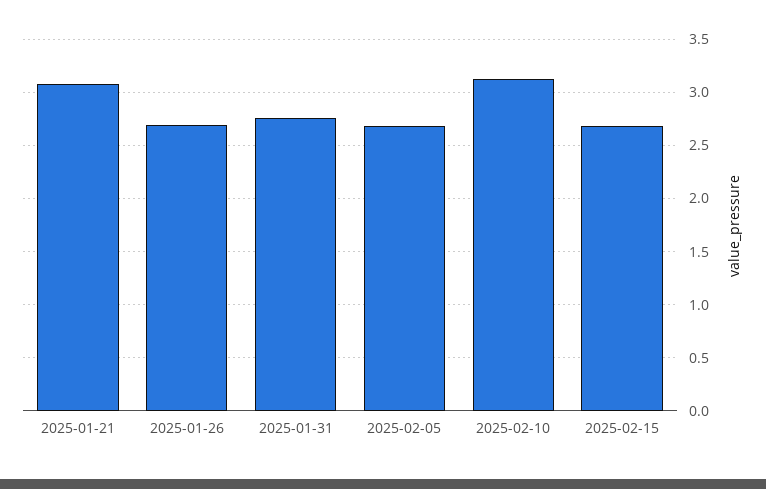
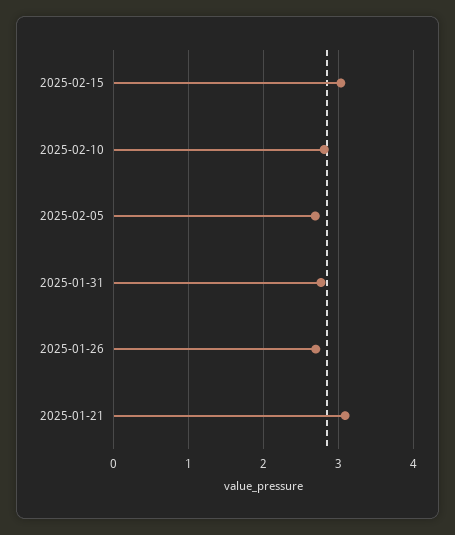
  {
    "2025-01-21": 3.1,
    "2025-01-26": 2.7,
    "2025-01-31": 2.8,
    "2025-02-05": 2.7,
-   "2025-02-10": 3.1,
+   "2025-02-10": 2.8,
-   "2025-02-15": 2.7
+   "2025-02-15": 3
  }

